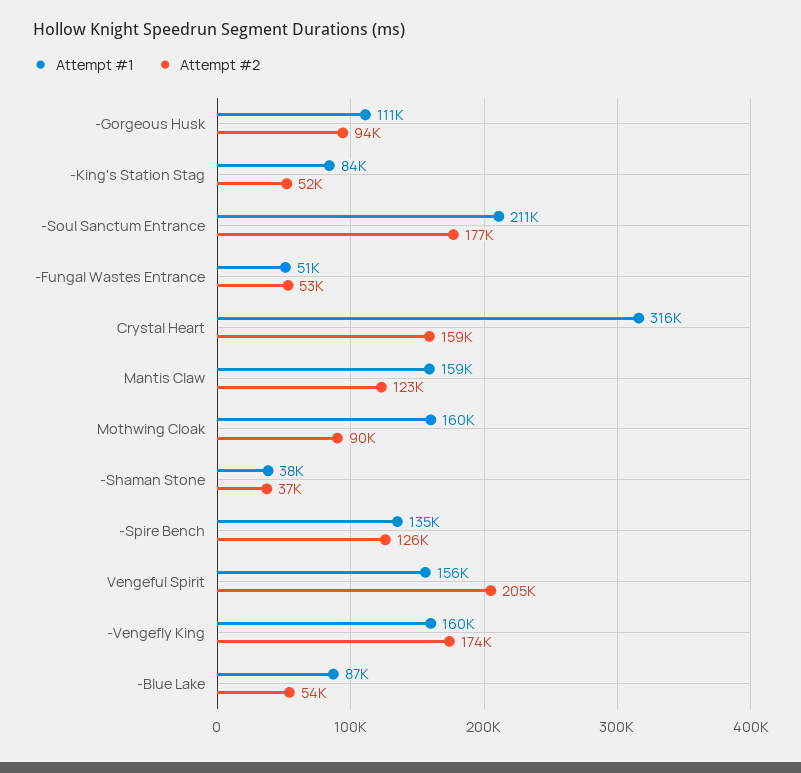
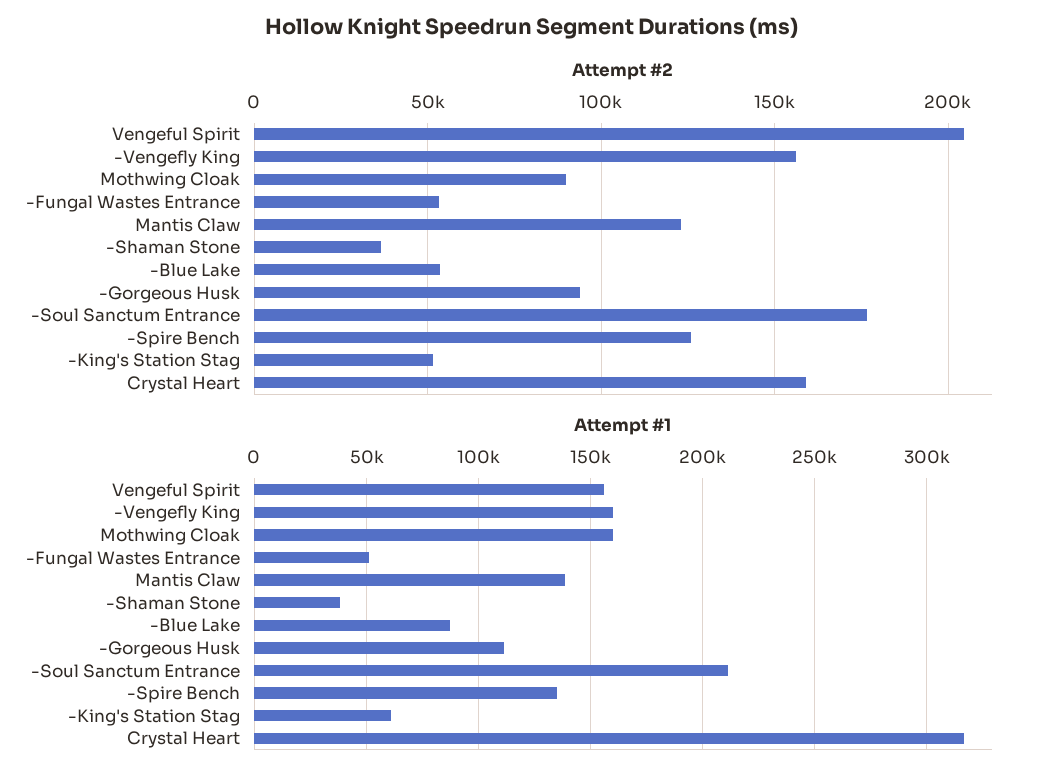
  {
    "Attempt #1": {
      "-Gorgeous Husk": 111000,
-     "-King's Station Stag": 84000,
+     "-King's Station Stag": 60000,
      "-Soul Sanctum Entrance": 211000,
      "-Fungal Wastes Entrance": 51000,
      "Crystal Heart": 316000,
-     "Mantis Claw": 159000,
+     "Mantis Claw": 140000,
      "Mothwing Cloak": 160000,
      "-Shaman Stone": 38000,
      "-Spire Bench": 135000,
      "Vengeful Spirit": 156000,
      "-Vengefly King": 160000,
      "-Blue Lake": 87000
    },
    "Attempt #2": {
      "-Gorgeous Husk": 94000,
      "-King's Station Stag": 52000,
      "-Soul Sanctum Entrance": 177000,
      "-Fungal Wastes Entrance": 53000,
      "Crystal Heart": 159000,
      "Mantis Claw": 123000,
      "Mothwing Cloak": 90000,
      "-Shaman Stone": 37000,
      "-Spire Bench": 126000,
      "Vengeful Spirit": 205000,
-     "-Vengefly King": 174000,
+     "-Vengefly King": 155000,
      "-Blue Lake": 54000
    }
  }

